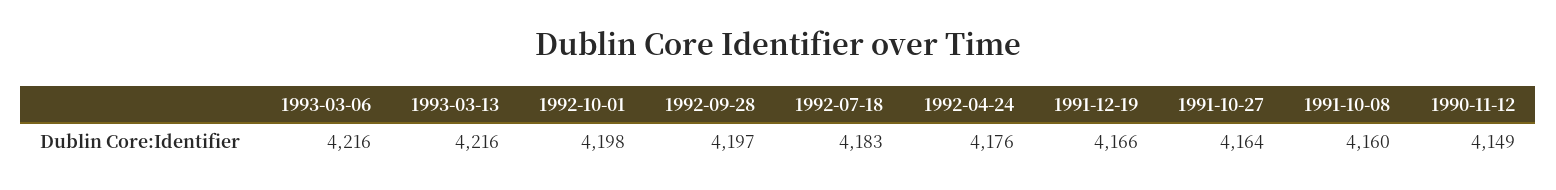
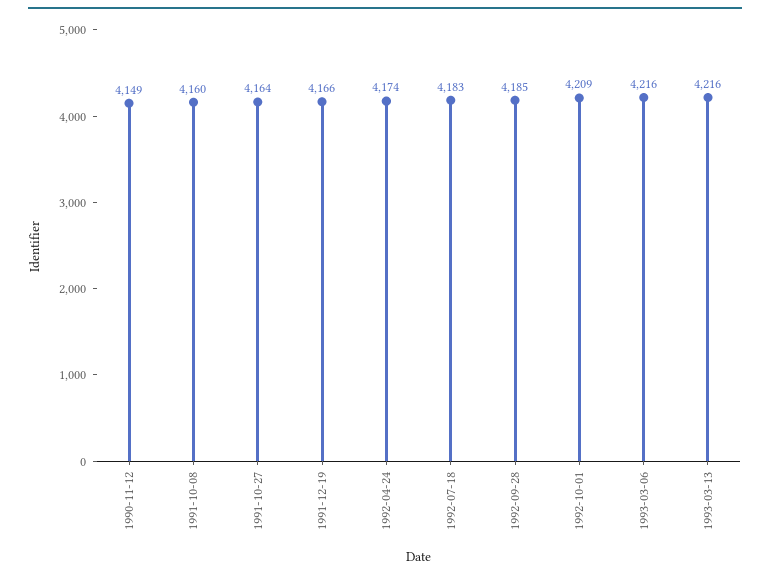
  {
    "1993-03-06": 4216,
    "1993-03-13": 4216,
-   "1992-10-01": 4198,
+   "1992-10-01": 4209,
-   "1992-09-28": 4197,
+   "1992-09-28": 4185,
    "1992-07-18": 4183,
-   "1992-04-24": 4176,
+   "1992-04-24": 4174,
    "1991-12-19": 4166,
    "1991-10-27": 4164,
    "1991-10-08": 4160,
    "1990-11-12": 4149
  }

